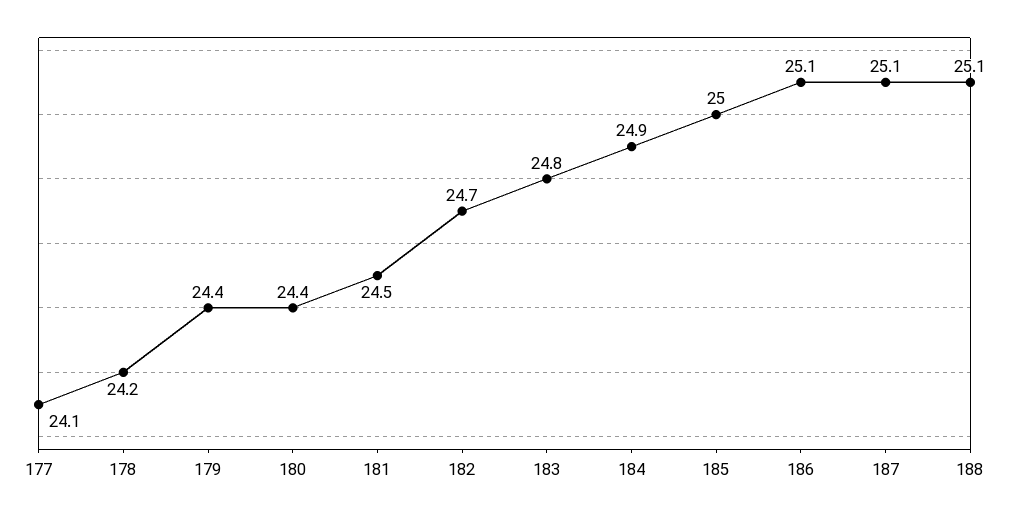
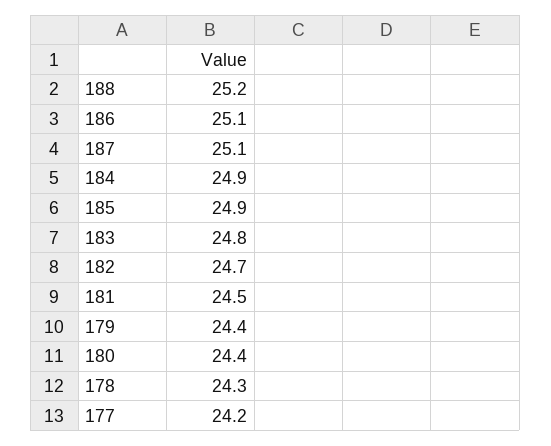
  {
-   "177": 24.1,
+   "177": 24.2,
-   "178": 24.2,
+   "178": 24.3,
    "179": 24.4,
    "180": 24.4,
    "181": 24.5,
    "182": 24.7,
    "183": 24.8,
    "184": 24.9,
-   "185": 25,
+   "185": 24.9,
    "186": 25.1,
    "187": 25.1,
-   "188": 25.1
+   "188": 25.2
  }

